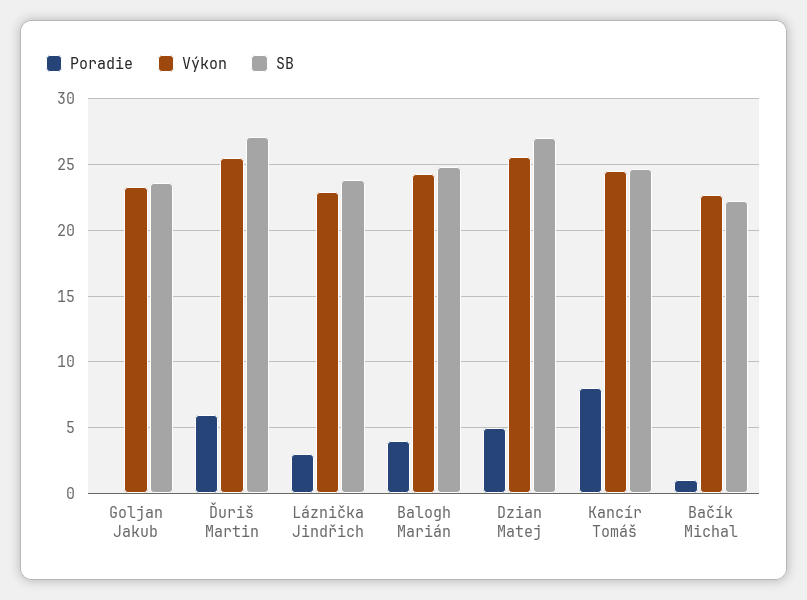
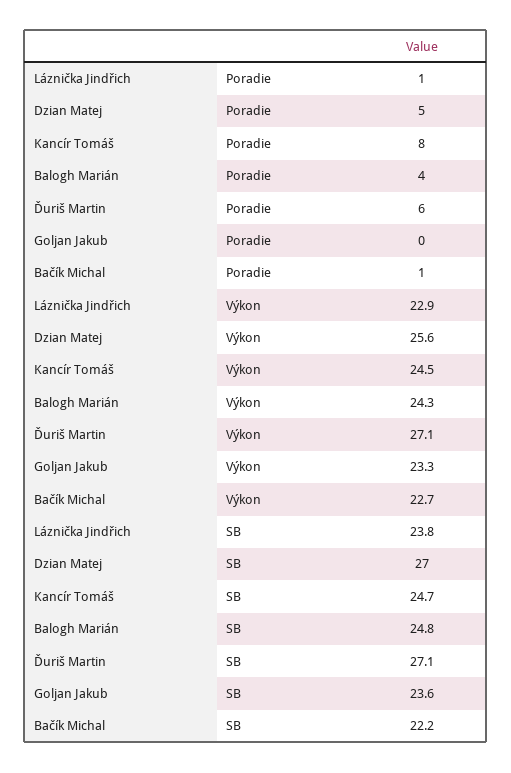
  {
    "Poradie": {
      "Goljan Jakub": 0,
      "Ďuriš Martin": 6,
-     "Láznička Jindřich": 3,
+     "Láznička Jindřich": 1,
      "Balogh Marián": 4,
      "Dzian Matej": 5,
      "Kancír Tomáš": 8,
      "Bačík Michal": 1
    },
    "Výkon": {
      "Goljan Jakub": 23.3,
-     "Ďuriš Martin": 25.5,
+     "Ďuriš Martin": 27.1,
      "Láznička Jindřich": 22.9,
      "Balogh Marián": 24.3,
      "Dzian Matej": 25.6,
      "Kancír Tomáš": 24.5,
      "Bačík Michal": 22.7
    },
    "SB": {
      "Goljan Jakub": 23.6,
      "Ďuriš Martin": 27.1,
      "Láznička Jindřich": 23.8,
      "Balogh Marián": 24.8,
      "Dzian Matej": 27,
      "Kancír Tomáš": 24.7,
      "Bačík Michal": 22.2
    }
  }

